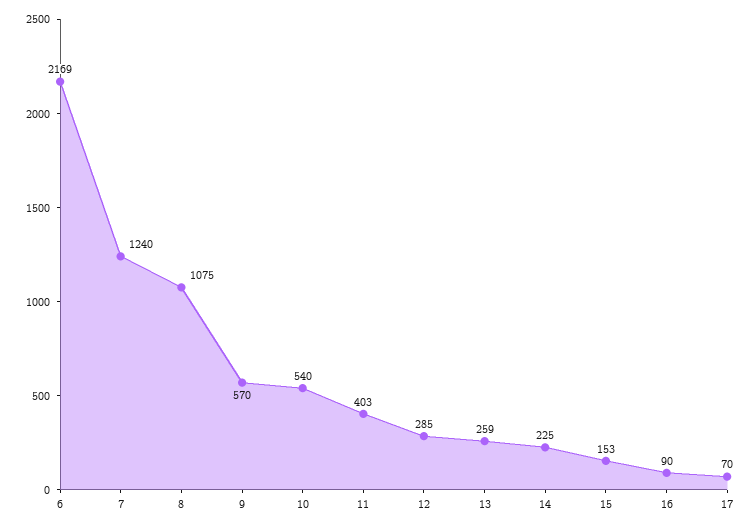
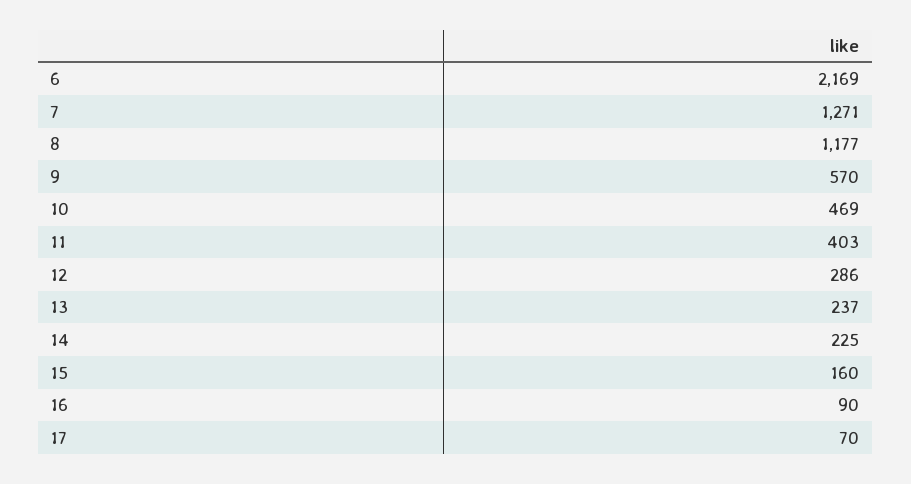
  {
    "6": 2169,
-   "7": 1240,
+   "7": 1271,
-   "8": 1075,
+   "8": 1177,
    "9": 570,
-   "10": 540,
+   "10": 469,
    "11": 403,
-   "12": 285,
+   "12": 286,
-   "13": 259,
+   "13": 237,
    "14": 225,
-   "15": 153,
+   "15": 160,
    "16": 90,
    "17": 70
  }

